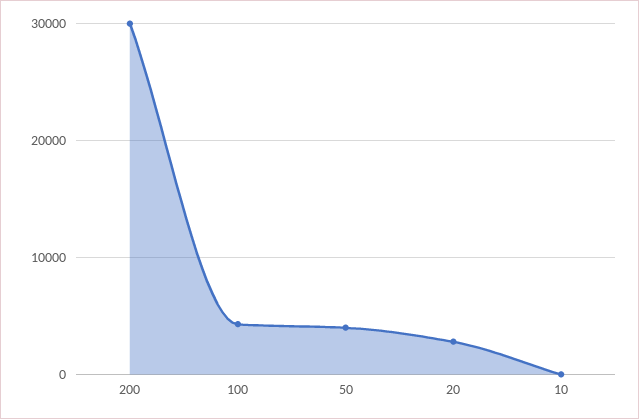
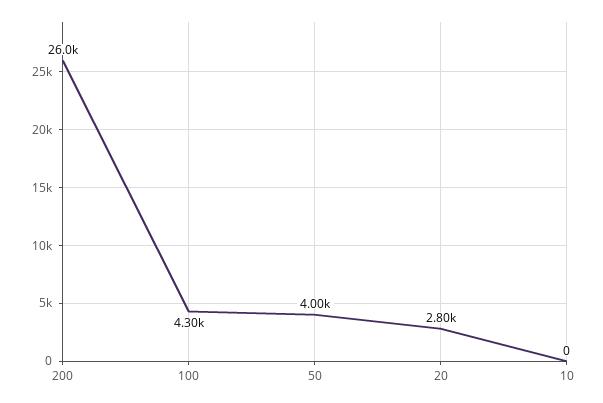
  {
-   "200": 30000,
+   "200": 26000,
    "100": 4300,
    "50": 4000,
    "20": 2800,
    "10": 0
  }

